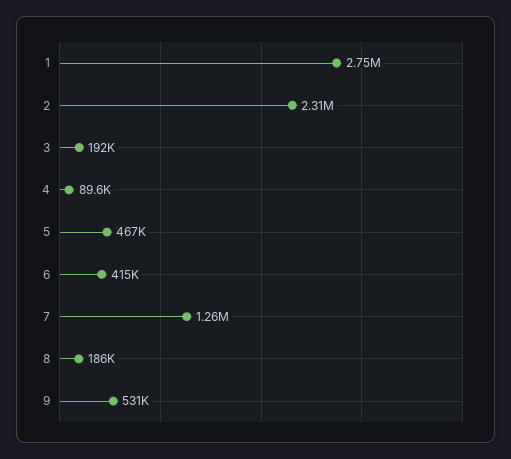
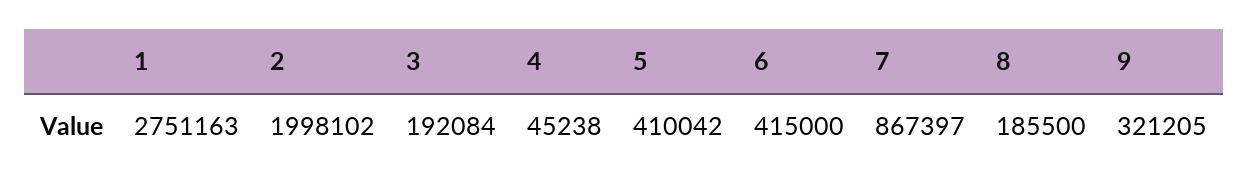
  {
    "1": 2751163,
-   "2": 2310000,
+   "2": 1998102,
    "3": 192084,
-   "4": 89600,
+   "4": 45238,
-   "5": 467000,
+   "5": 410042,
    "6": 415000,
-   "7": 1260000,
+   "7": 867397,
    "8": 185500,
-   "9": 531000
+   "9": 321205
  }

